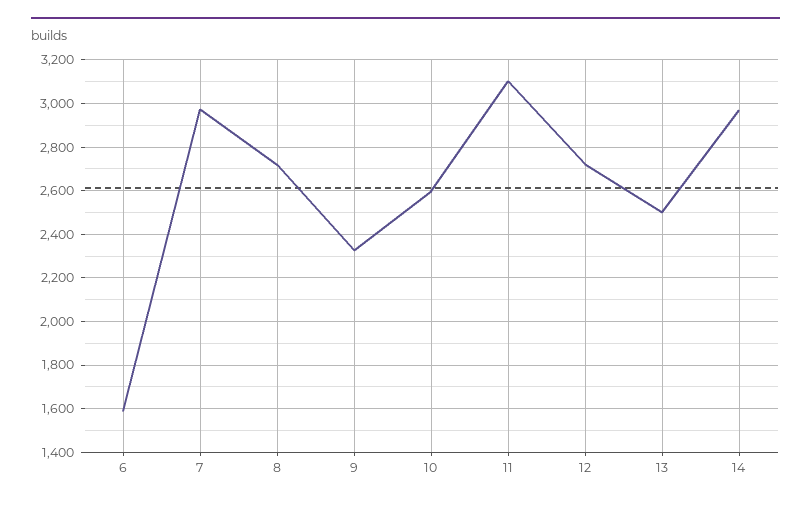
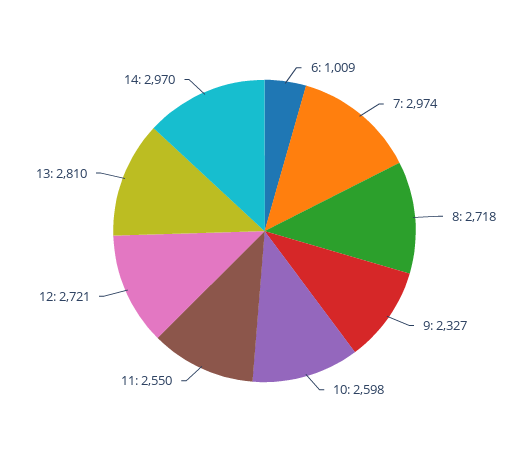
  {
-   "6": 1600,
+   "6": 1009,
    "7": 2974,
    "8": 2718,
    "9": 2327,
    "10": 2598,
-   "11": 3100,
+   "11": 2550,
    "12": 2721,
-   "13": 2500,
+   "13": 2810,
    "14": 2970
  }

